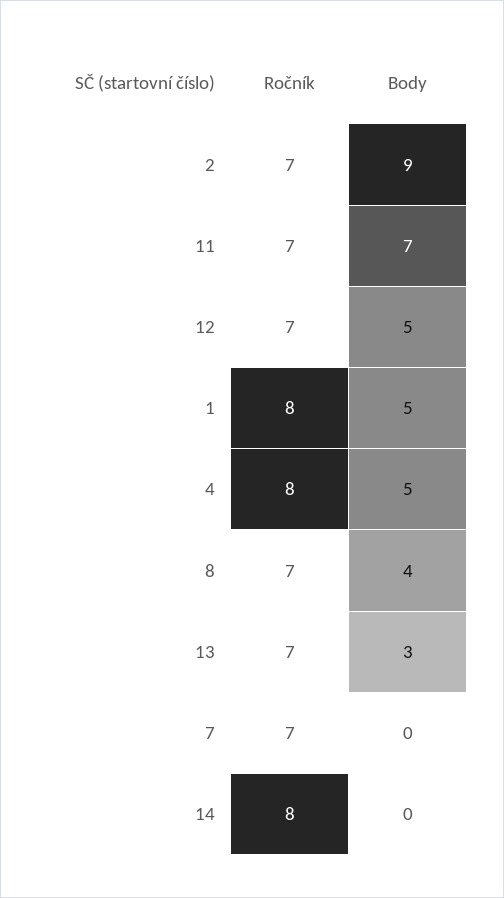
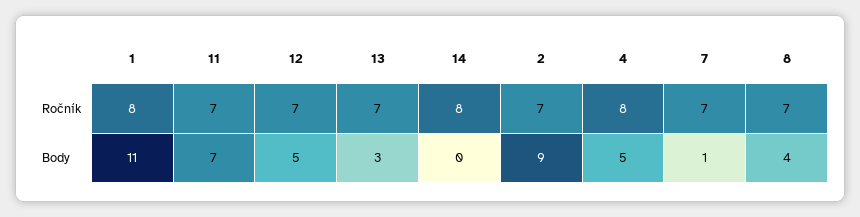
  {
    "Ročník": {
      "2": 7,
      "11": 7,
      "12": 7,
      "1": 8,
      "4": 8,
      "8": 7,
      "13": 7,
      "7": 7,
      "14": 8
    },
    "Body": {
      "2": 9,
      "11": 7,
      "12": 5,
-     "1": 5,
+     "1": 11,
      "4": 5,
      "8": 4,
      "13": 3,
-     "7": 0,
+     "7": 1,
      "14": 0
    }
  }

